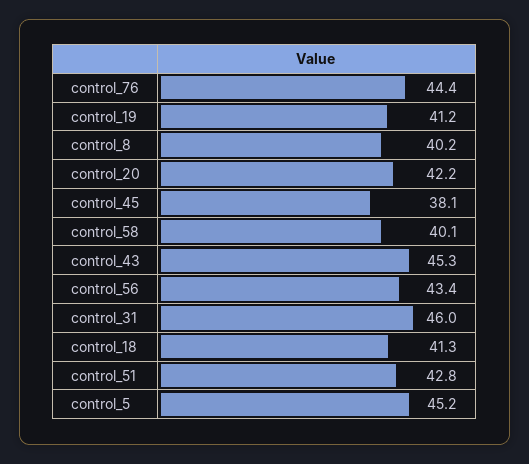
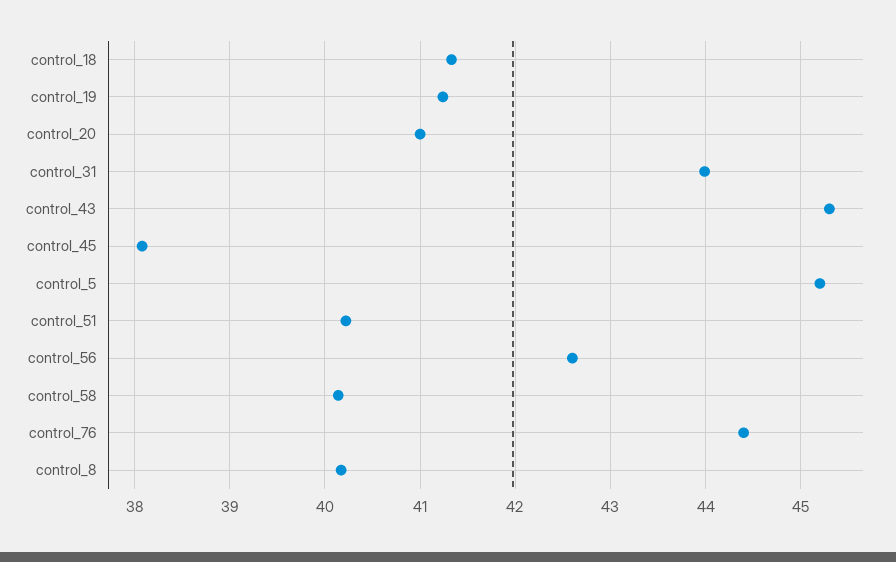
  {
    "control_76": 44.4,
    "control_19": 41.2,
    "control_8": 40.2,
-   "control_20": 42.2,
+   "control_20": 41,
    "control_45": 38.1,
    "control_58": 40.1,
    "control_43": 45.3,
-   "control_56": 43.4,
+   "control_56": 42.6,
-   "control_31": 46,
+   "control_31": 44,
    "control_18": 41.3,
-   "control_51": 42.8,
+   "control_51": 40.2,
    "control_5": 45.2
  }

